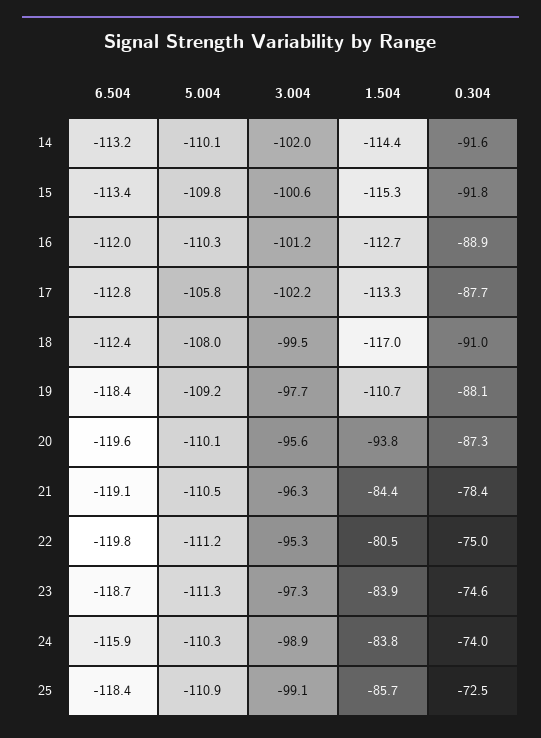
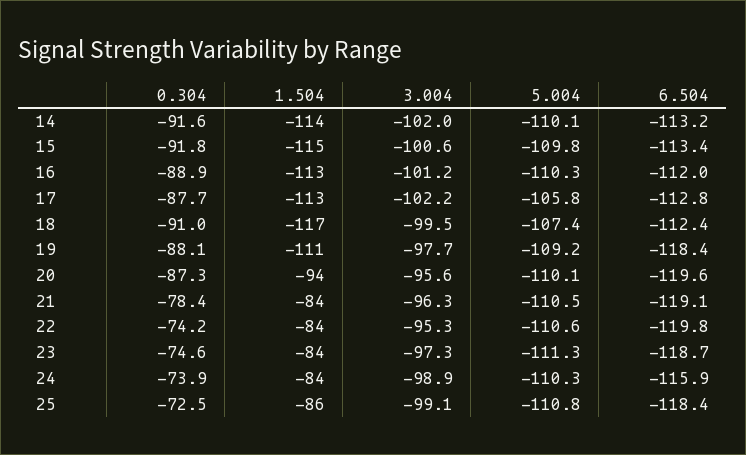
  {
    "6.504": {
      "14": -113.2,
      "15": -113.4,
      "16": -112,
      "17": -112.8,
      "18": -112.4,
      "19": -118.4,
      "20": -119.6,
      "21": -119.1,
      "22": -119.8,
      "23": -118.7,
      "24": -115.9,
      "25": -118.4
    },
    "5.004": {
      "14": -110.1,
      "15": -109.8,
      "16": -110.3,
      "17": -105.8,
-     "18": -108,
+     "18": -107.4,
      "19": -109.2,
      "20": -110.1,
      "21": -110.5,
-     "22": -111.2,
+     "22": -110.6,
      "23": -111.3,
      "24": -110.3,
-     "25": -110.9
+     "25": -110.8
    },
    "3.004": {
      "14": -102,
      "15": -100.6,
      "16": -101.2,
      "17": -102.2,
      "18": -99.5,
      "19": -97.7,
      "20": -95.6,
      "21": -96.3,
      "22": -95.3,
      "23": -97.3,
      "24": -98.9,
      "25": -99.1
    },
    "1.504": {
      "14": -114.4,
      "15": -115.3,
      "16": -112.7,
      "17": -113.3,
      "18": -117,
      "19": -110.7,
      "20": -93.8,
      "21": -84.4,
-     "22": -80.5,
+     "22": -84,
      "23": -83.9,
      "24": -83.8,
      "25": -85.7
    },
    "0.304": {
      "14": -91.6,
      "15": -91.8,
      "16": -88.9,
      "17": -87.7,
      "18": -91,
      "19": -88.1,
      "20": -87.3,
      "21": -78.4,
-     "22": -75,
+     "22": -74.2,
      "23": -74.6,
-     "24": -74,
+     "24": -73.9,
      "25": -72.5
    }
  }

